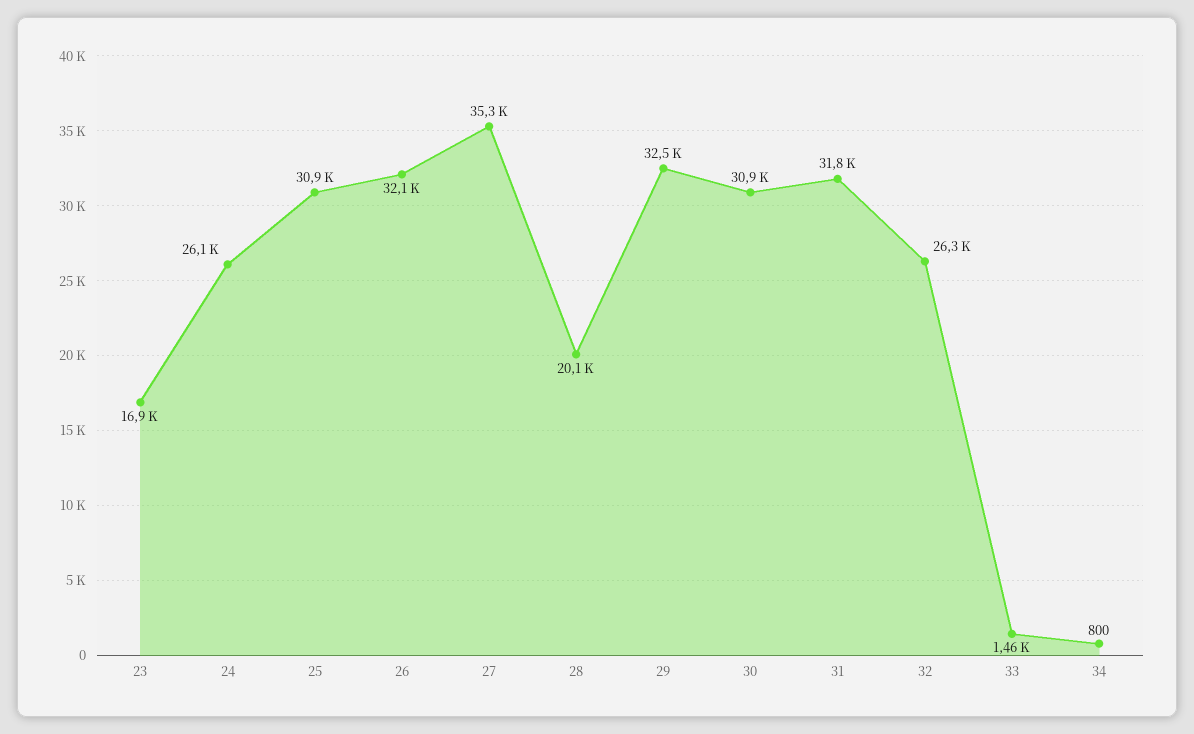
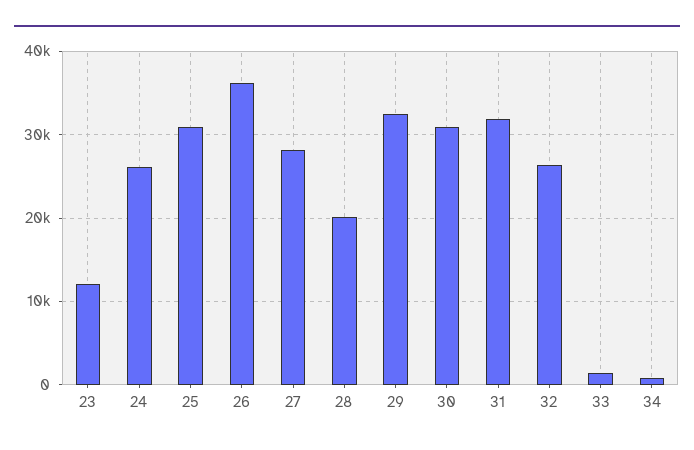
  {
-   "23": 16900,
+   "23": 12000,
    "24": 26100,
    "25": 30900,
-   "26": 32100,
+   "26": 36000,
-   "27": 35300,
+   "27": 28000,
    "28": 20100,
    "29": 32500,
    "30": 30900,
    "31": 31800,
    "32": 26300,
    "33": 1460,
    "34": 800
  }

